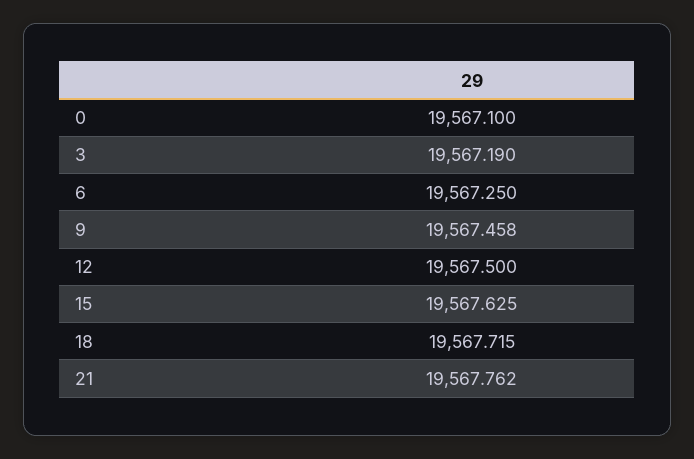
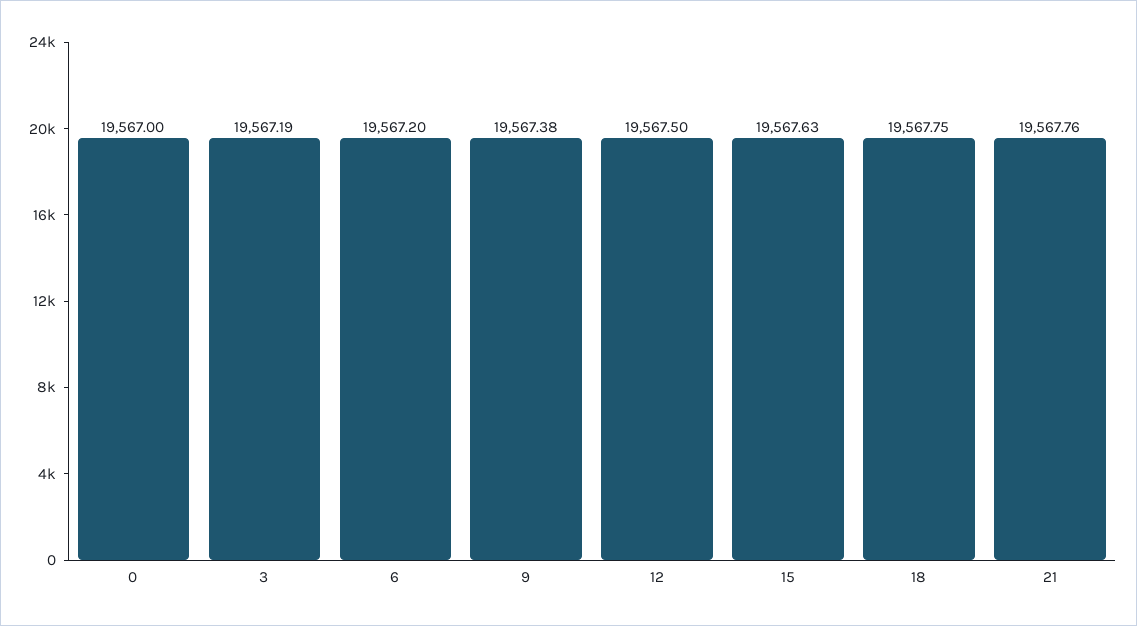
  {
-   "0": 19567.1,
+   "0": 19567,
    "3": 19567.19,
-   "6": 19567.25,
+   "6": 19567.2,
-   "9": 19567.458,
+   "9": 19567.38,
    "12": 19567.5,
    "15": 19567.625,
-   "18": 19567.715,
+   "18": 19567.75,
    "21": 19567.762
  }

